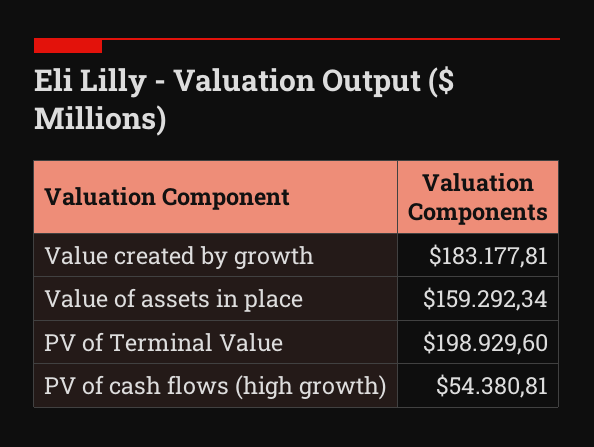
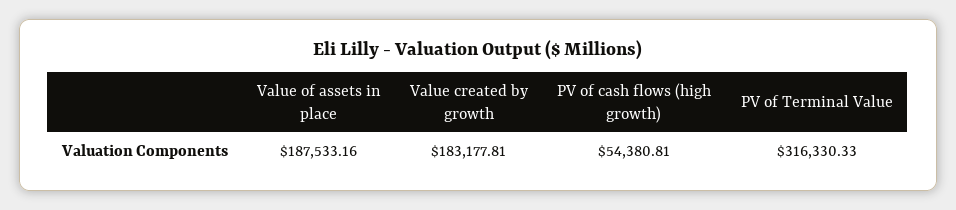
  {
    "Value created by growth": 183177.81,
-   "Value of assets in place": 159292.34,
+   "Value of assets in place": 187533.16,
-   "PV of Terminal Value": 198929.6,
+   "PV of Terminal Value": 316330.33,
    "PV of cash flows (high growth)": 54380.81
  }

